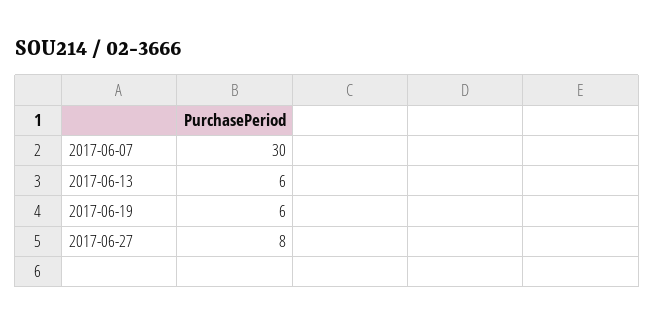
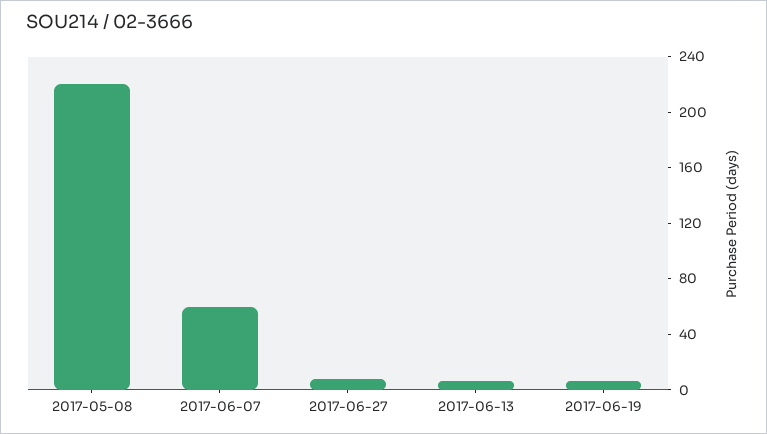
  {
-   "2017-06-07": 30,
+   "2017-06-07": 60,
    "2017-06-13": 6,
    "2017-06-19": 6,
-   "2017-06-27": 8
+   "2017-06-27": 8,
+   "2017-05-08": 220
  }

